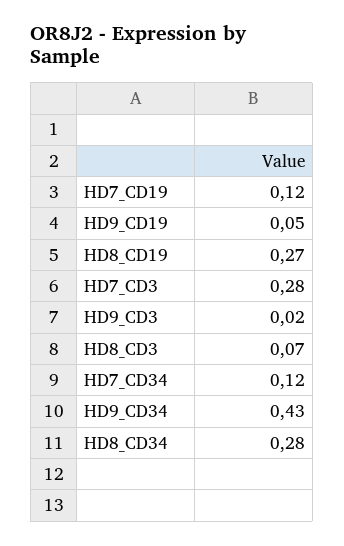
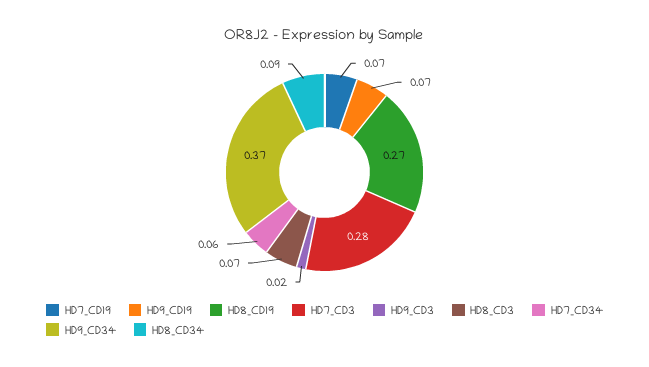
  {
-   "HD7_CD19": 0.12,
+   "HD7_CD19": 0.07,
-   "HD9_CD19": 0.05,
+   "HD9_CD19": 0.07,
    "HD8_CD19": 0.27,
    "HD7_CD3": 0.28,
    "HD9_CD3": 0.02,
    "HD8_CD3": 0.07,
-   "HD7_CD34": 0.12,
+   "HD7_CD34": 0.06,
-   "HD9_CD34": 0.43,
+   "HD9_CD34": 0.37,
-   "HD8_CD34": 0.28
+   "HD8_CD34": 0.09
  }

